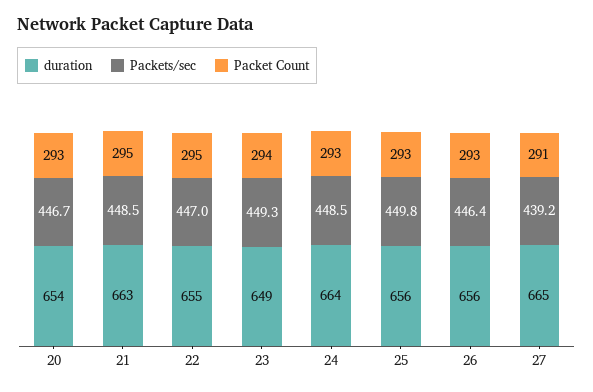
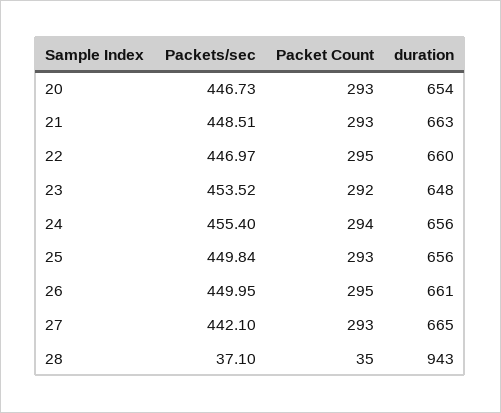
  {
    "duration": {
      "20": 654,
      "21": 663,
-     "22": 655,
+     "22": 660,
-     "23": 649,
+     "23": 648,
-     "24": 664,
+     "24": 656,
      "25": 656,
-     "26": 656,
+     "26": 661,
-     "27": 665
+     "27": 665,
+     "28": 943
    },
    "Packets/sec": {
      "20": 446.73,
      "21": 448.51,
      "22": 446.97,
-     "23": 449.3,
+     "23": 453.52,
-     "24": 448.5,
+     "24": 455.4,
      "25": 449.84,
-     "26": 446.4,
+     "26": 449.95,
-     "27": 439.2
+     "27": 442.1,
+     "28": 37.1
    },
    "Packet Count": {
      "20": 293,
-     "21": 295,
+     "21": 293,
      "22": 295,
-     "23": 294,
+     "23": 292,
-     "24": 293,
+     "24": 294,
      "25": 293,
-     "26": 293,
+     "26": 295,
-     "27": 291
+     "27": 293,
+     "28": 35
    }
  }

